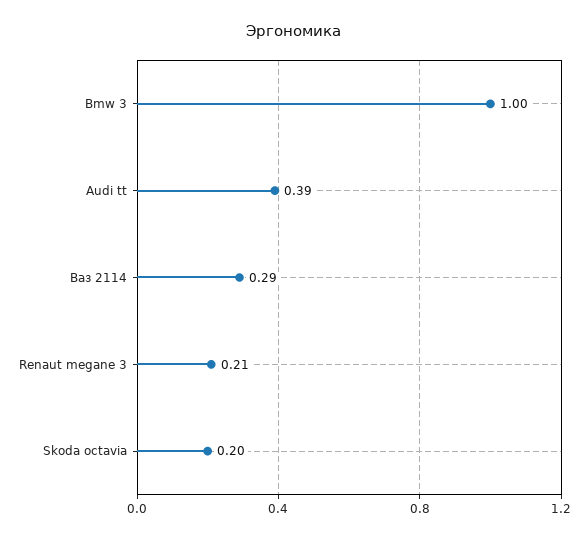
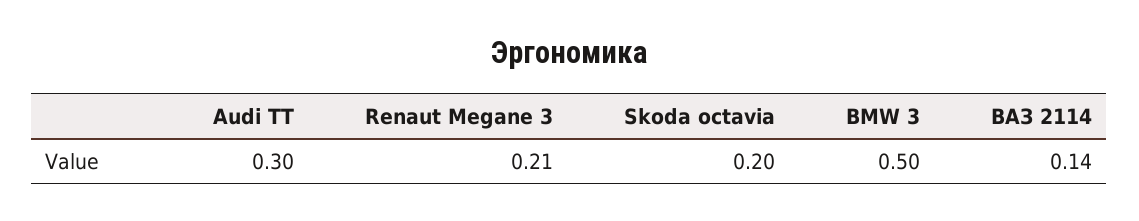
  {
-   "Bmw 3": 1,
+   "Bmw 3": 0.5,
-   "Audi tt": 0.39,
+   "Audi tt": 0.3,
-   "Ваз 2114": 0.29,
+   "Ваз 2114": 0.14,
    "Renaut megane 3": 0.21,
    "Skoda octavia": 0.2
  }

